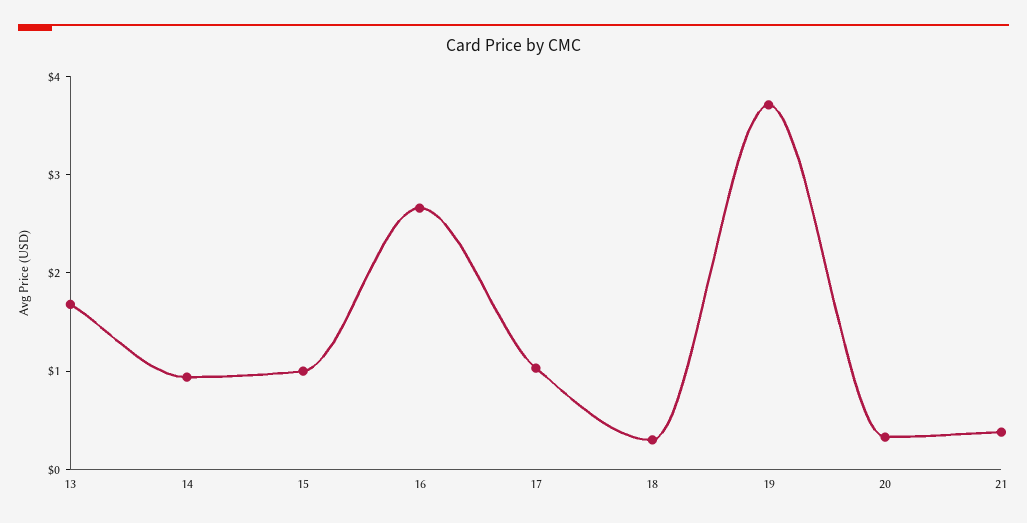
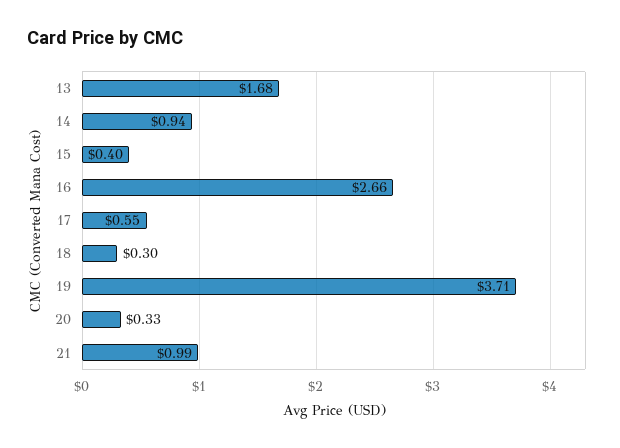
  {
    "13": 1.68,
    "14": 0.94,
-   "15": 1,
+   "15": 0.4,
    "16": 2.66,
-   "17": 1,
+   "17": 0.55,
    "18": 0.3,
    "19": 3.71,
    "20": 0.33,
-   "21": 0.4
+   "21": 0.99
  }

